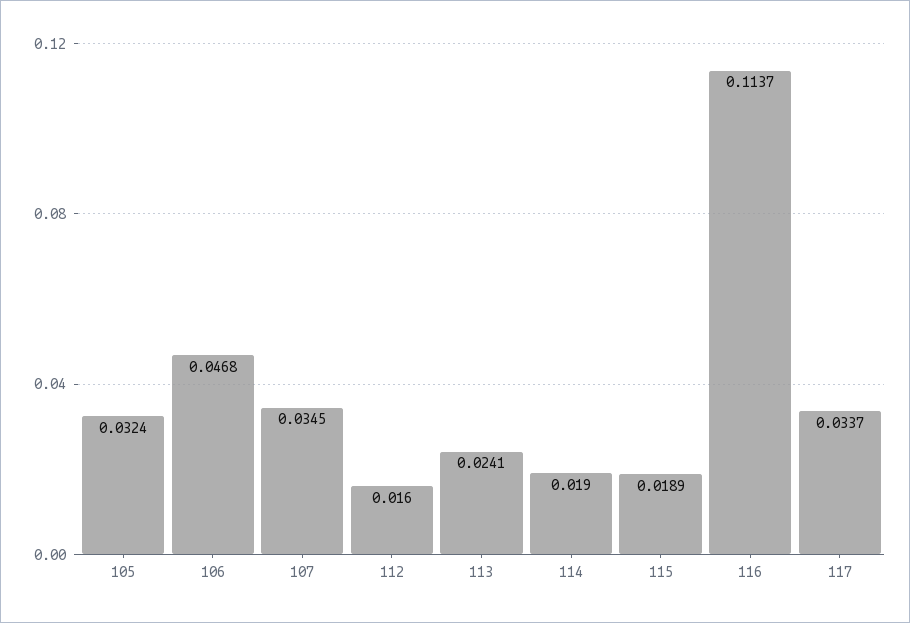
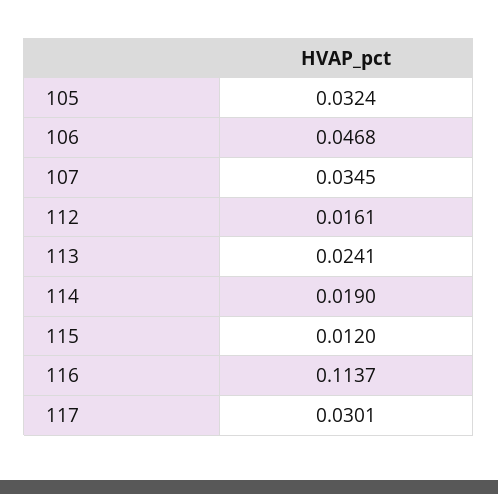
  {
    "105": 0.0324,
    "106": 0.0468,
    "107": 0.0345,
-   "112": 0.016,
+   "112": 0.0161,
    "113": 0.0241,
    "114": 0.019,
-   "115": 0.0189,
+   "115": 0.012,
    "116": 0.1137,
-   "117": 0.0337
+   "117": 0.0301
  }

